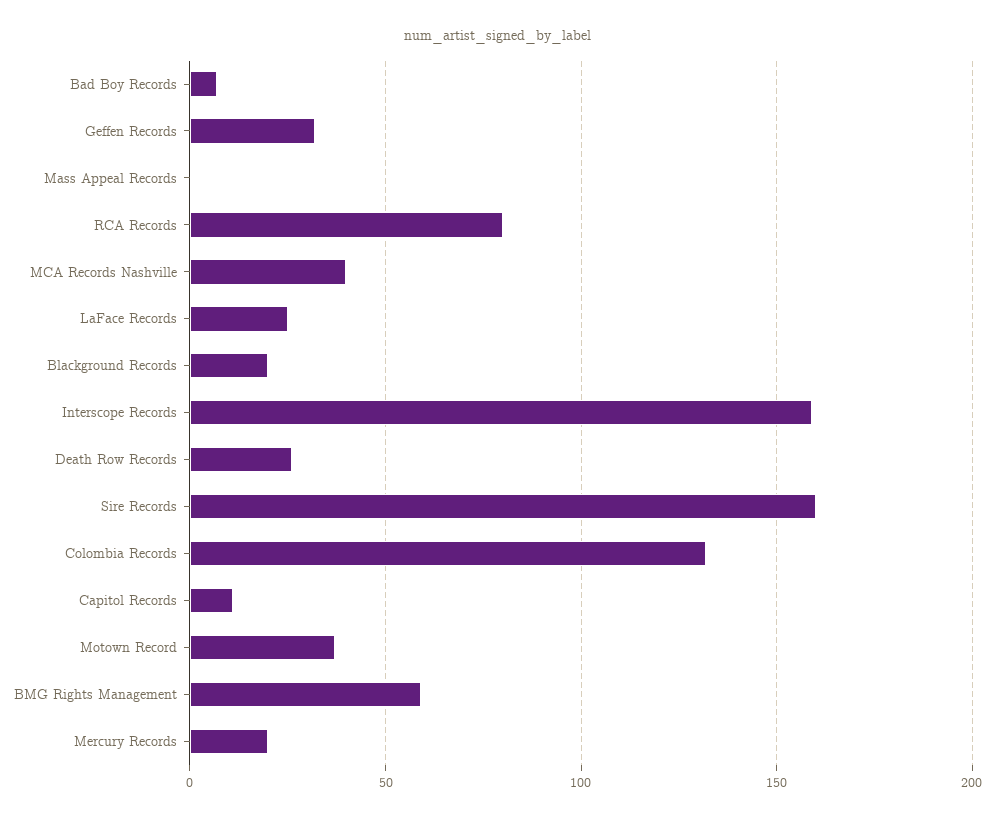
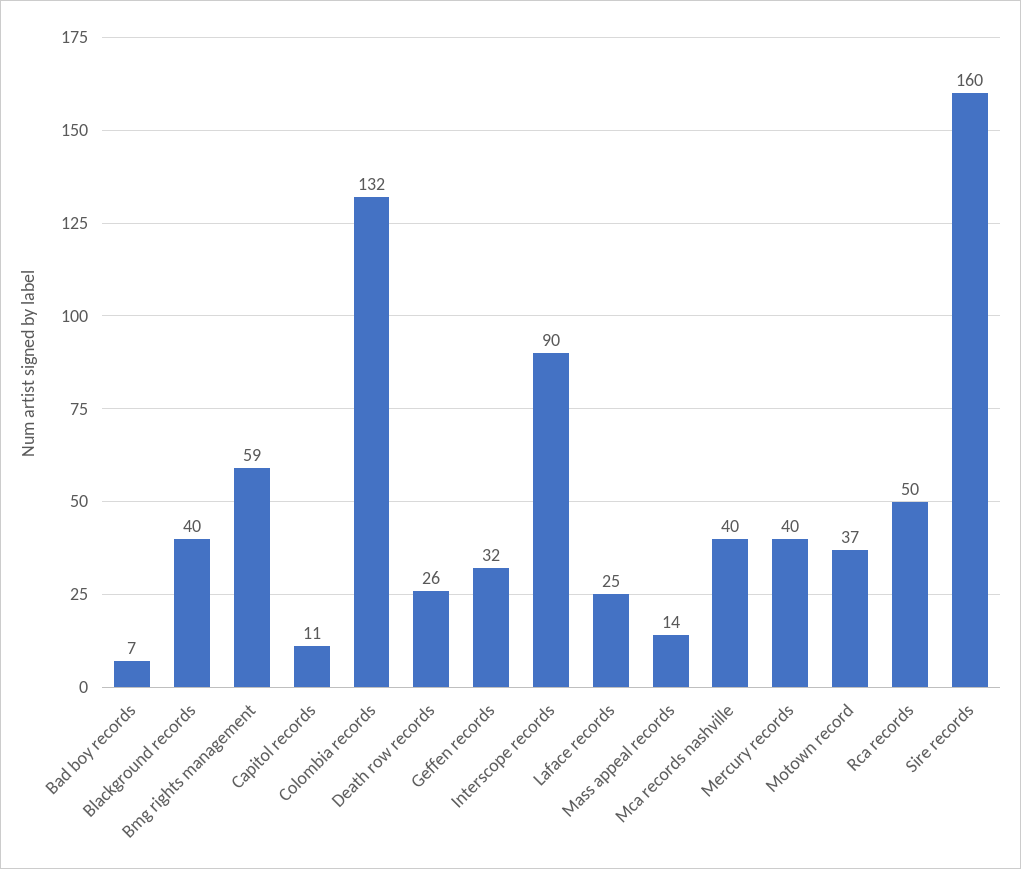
  {
    "Bad Boy Records": 7,
    "Geffen Records": 32,
-   "Mass Appeal Records": 0,
+   "Mass Appeal Records": 14,
-   "RCA Records": 80,
+   "RCA Records": 50,
    "MCA Records Nashville": 40,
    "LaFace Records": 25,
-   "Blackground Records": 20,
+   "Blackground Records": 40,
-   "Interscope Records": 160,
+   "Interscope Records": 90,
    "Death Row Records": 26,
    "Sire Records": 160,
    "Colombia Records": 132,
    "Capitol Records": 11,
    "Motown Record": 37,
    "BMG Rights Management": 59,
-   "Mercury Records": 20
+   "Mercury Records": 40
  }

